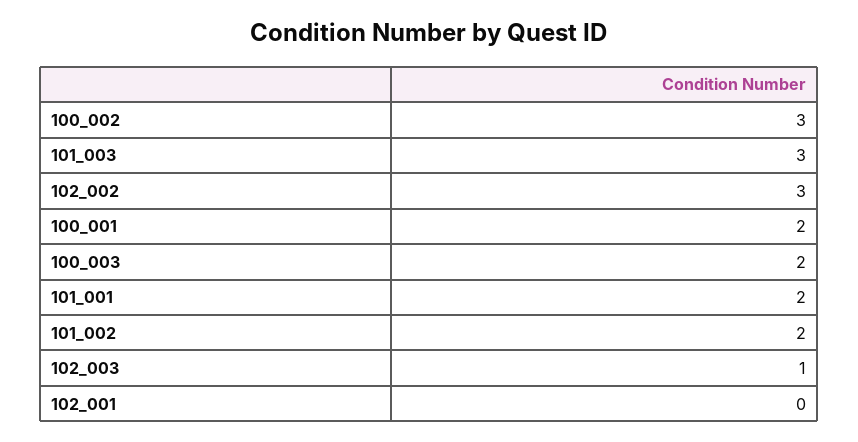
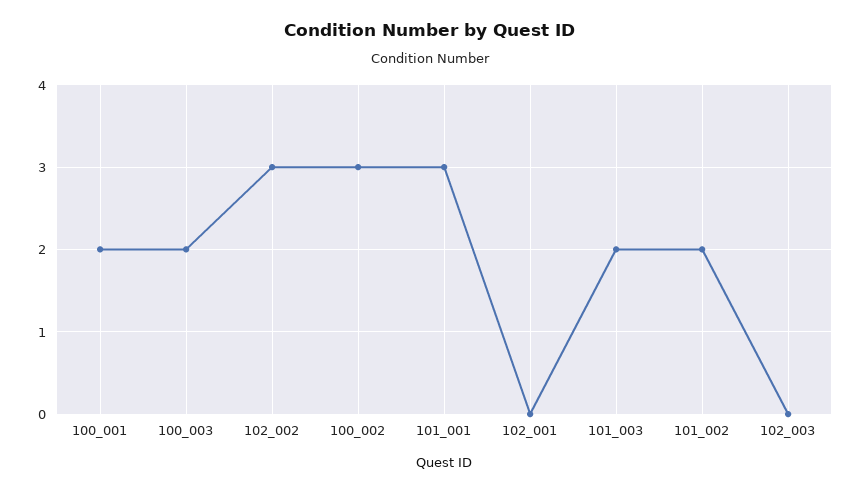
  {
    "100_002": 3,
-   "101_003": 3,
+   "101_003": 2,
    "102_002": 3,
    "100_001": 2,
    "100_003": 2,
-   "101_001": 2,
+   "101_001": 3,
    "101_002": 2,
-   "102_003": 1,
+   "102_003": 0,
    "102_001": 0
  }

